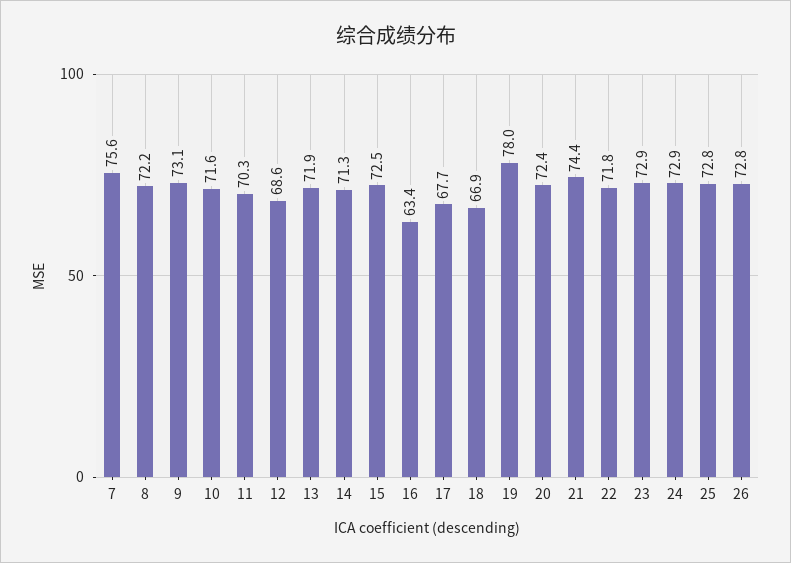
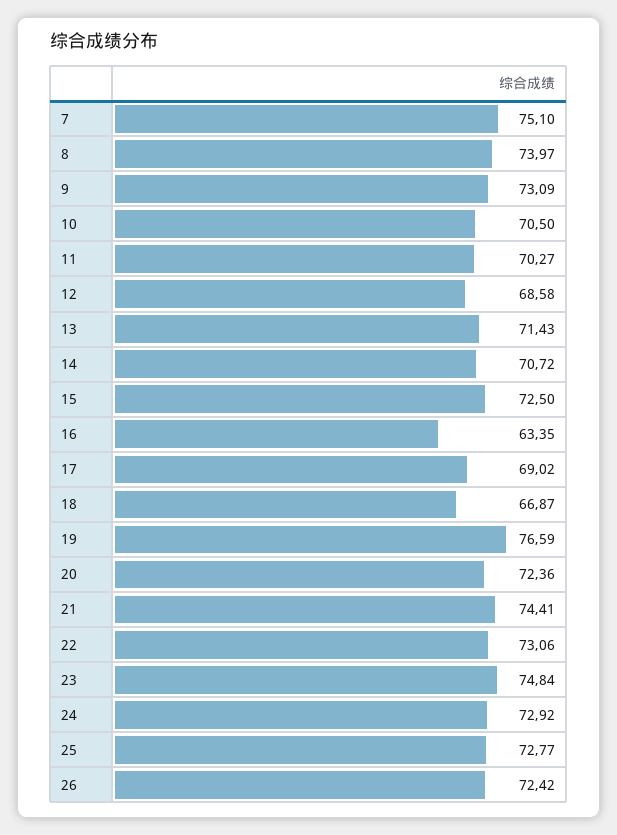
  {
-   "7": 75.6,
+   "7": 75.1,
-   "8": 72.2,
+   "8": 73.97,
    "9": 73.09,
-   "10": 71.6,
+   "10": 70.5,
    "11": 70.27,
    "12": 68.58,
-   "13": 71.9,
+   "13": 71.43,
-   "14": 71.3,
+   "14": 70.72,
    "15": 72.5,
    "16": 63.35,
-   "17": 67.7,
+   "17": 69.02,
    "18": 66.87,
-   "19": 78,
+   "19": 76.59,
    "20": 72.36,
    "21": 74.41,
-   "22": 71.8,
+   "22": 73.06,
-   "23": 72.9,
+   "23": 74.84,
    "24": 72.92,
    "25": 72.77,
-   "26": 72.8
+   "26": 72.42
  }

